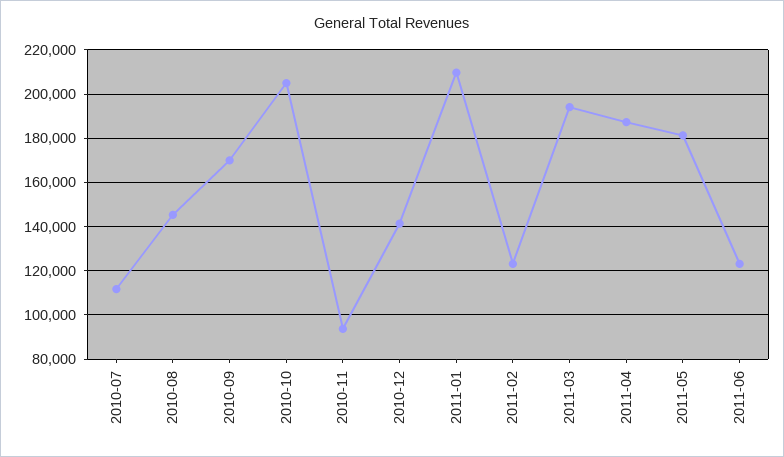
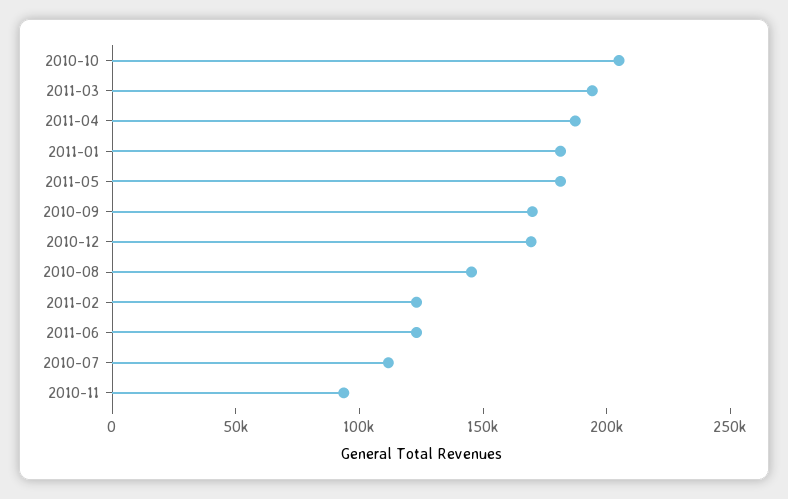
  {
    "2010-07": 110000,
    "2010-08": 145000,
    "2010-09": 170000,
    "2010-10": 205000,
    "2010-11": 95000,
-   "2010-12": 140000,
+   "2010-12": 170000,
-   "2011-01": 210000,
+   "2011-01": 180000,
    "2011-02": 125000,
    "2011-03": 195000,
    "2011-04": 185000,
    "2011-05": 180000,
    "2011-06": 125000
  }

